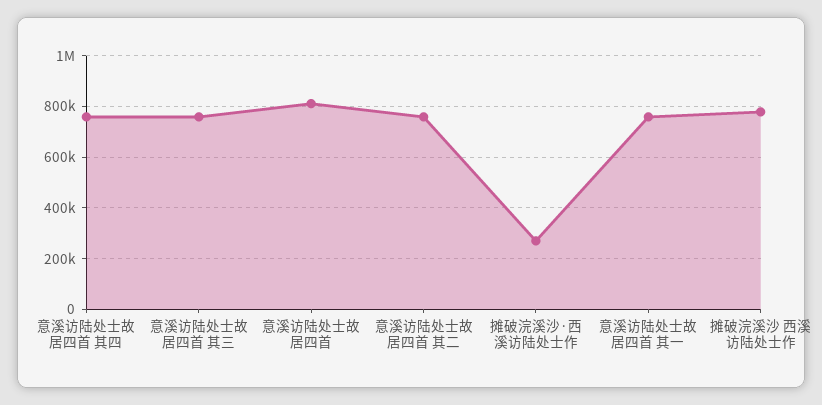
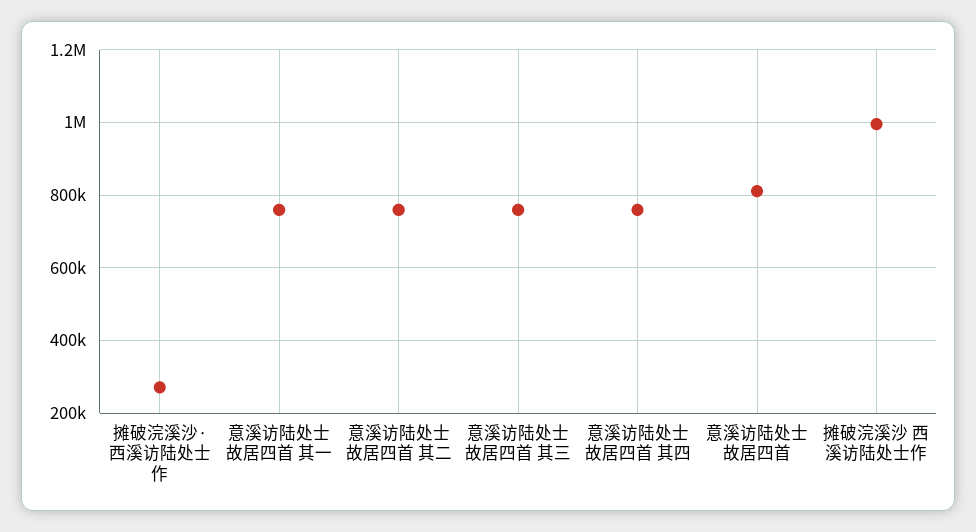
  {
    "意溪访陆处士故居四首 其四": 760000,
    "意溪访陆处士故居四首 其三": 760000,
    "意溪访陆处士故居四首": 820000,
    "意溪访陆处士故居四首 其二": 760000,
    "摊破浣溪沙·西溪访陆处士作": 280000,
    "意溪访陆处士故居四首 其一": 760000,
-   "摊破浣溪沙 西溪访陆处士作": 775000
+   "摊破浣溪沙 西溪访陆处士作": 1000000
  }

